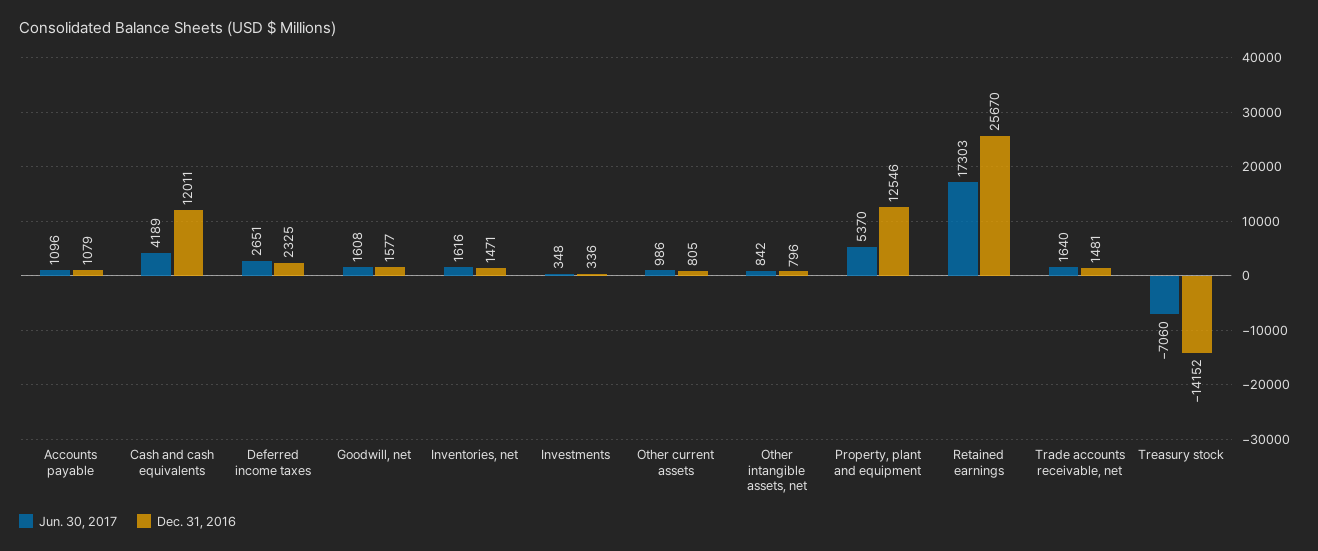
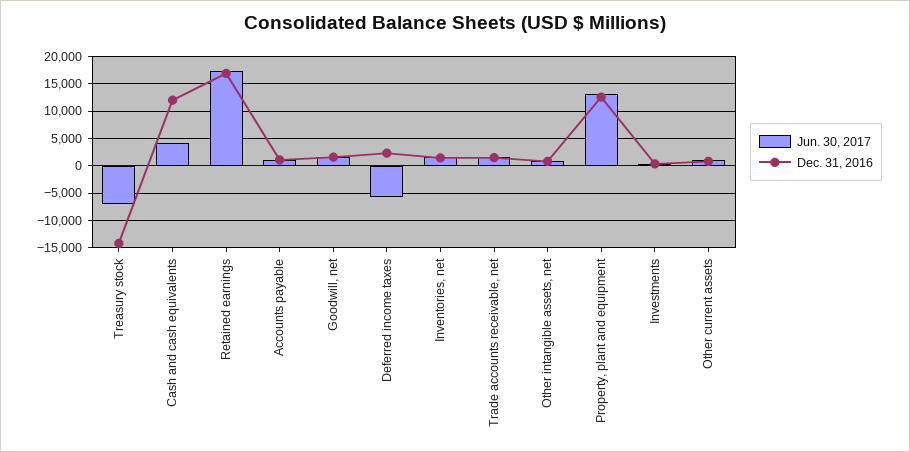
  {
    "Jun. 30, 2017": {
      "Accounts payable": 1096,
      "Cash and cash equivalents": 4189,
-     "Deferred income taxes": 2651,
+     "Deferred income taxes": -5000,
      "Goodwill, net": 1608,
      "Inventories, net": 1616,
      "Investments": 348,
      "Other current assets": 986,
      "Other intangible assets, net": 842,
-     "Property, plant and equipment": 5370,
+     "Property, plant and equipment": 12500,
      "Retained earnings": 17303,
      "Trade accounts receivable, net": 1640,
      "Treasury stock": -7060
    },
    "Dec. 31, 2016": {
      "Accounts payable": 1079,
      "Cash and cash equivalents": 12011,
      "Deferred income taxes": 2325,
      "Goodwill, net": 1577,
      "Inventories, net": 1471,
      "Investments": 336,
      "Other current assets": 805,
      "Other intangible assets, net": 796,
      "Property, plant and equipment": 12546,
-     "Retained earnings": 25670,
+     "Retained earnings": 17500,
      "Trade accounts receivable, net": 1481,
      "Treasury stock": -14152
    }
  }

